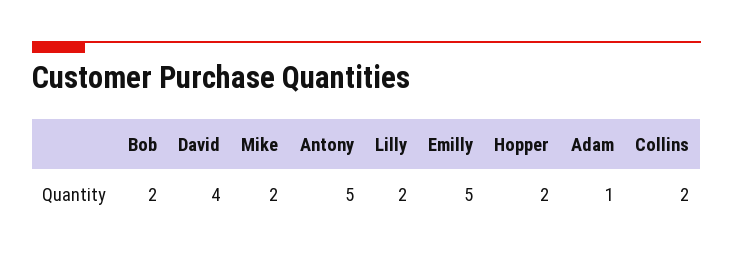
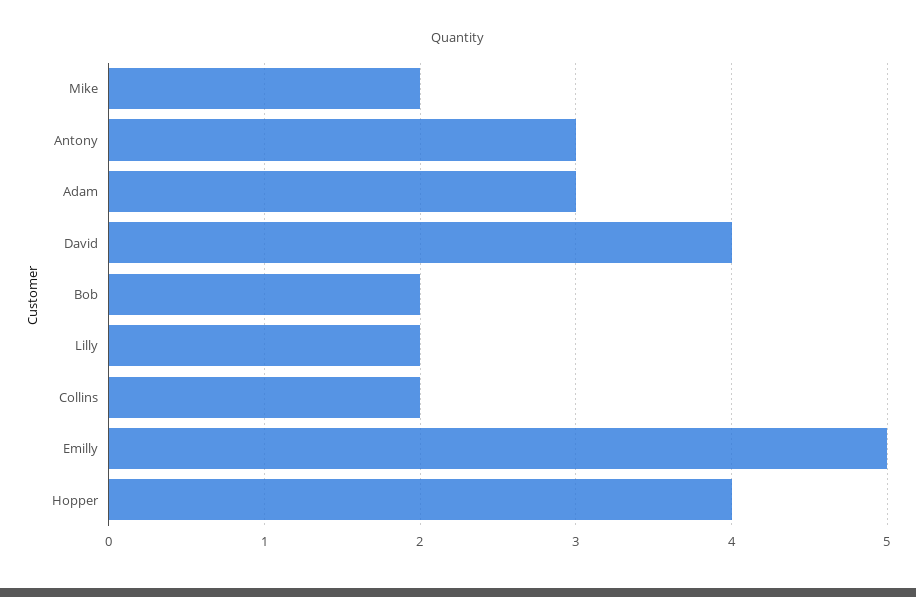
  {
    "Bob": 2,
    "David": 4,
    "Mike": 2,
-   "Antony": 5,
+   "Antony": 3,
    "Lilly": 2,
    "Emilly": 5,
-   "Hopper": 2,
+   "Hopper": 4,
-   "Adam": 1,
+   "Adam": 3,
    "Collins": 2
  }

